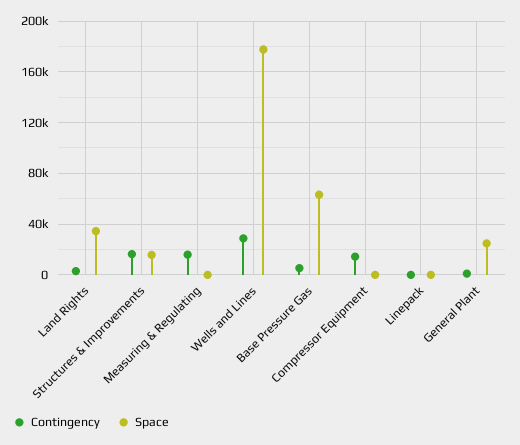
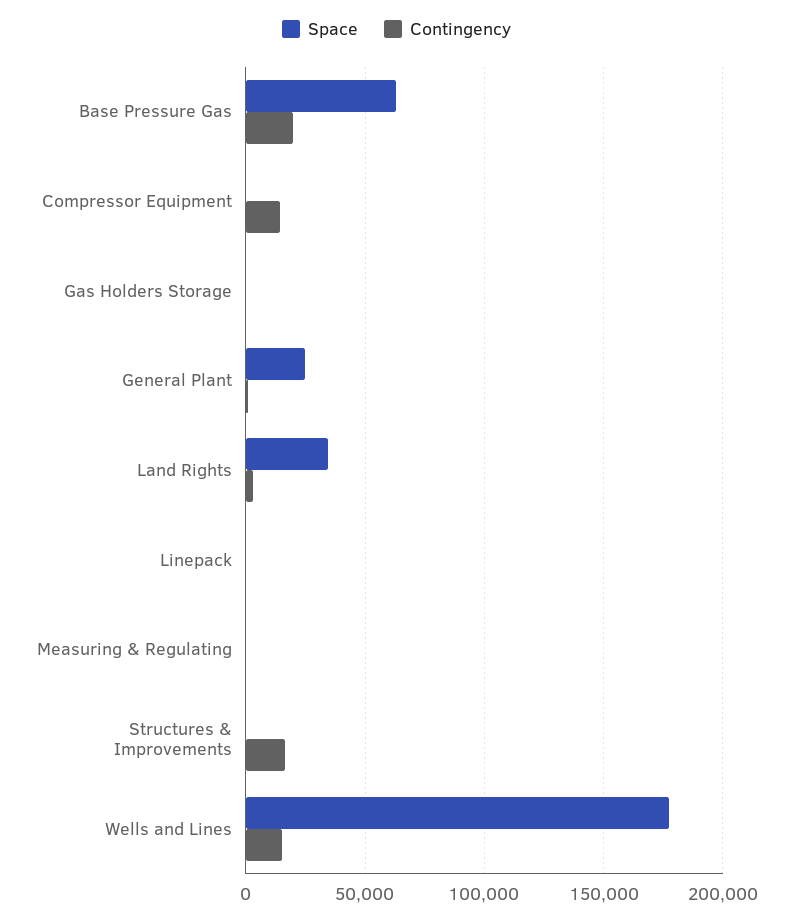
  {
    "Contingency": {
      "Land Rights": 5000,
      "Structures & Improvements": 15000,
-     "Measuring & Regulating": 15000,
+     "Measuring & Regulating": 0,
-     "Wells and Lines": 30000,
+     "Wells and Lines": 15000,
-     "Base Pressure Gas": 5000,
+     "Base Pressure Gas": 20000,
      "Compressor Equipment": 15000,
      "Linepack": 0,
-     "General Plant": 0
+     "General Plant": 0,
+     "Gas Holders Storage": 0
    },
    "Space": {
      "Land Rights": 35000,
-     "Structures & Improvements": 15000,
+     "Structures & Improvements": 0,
      "Measuring & Regulating": 0,
      "Wells and Lines": 180000,
      "Base Pressure Gas": 65000,
      "Compressor Equipment": 0,
      "Linepack": 0,
-     "General Plant": 25000
+     "General Plant": 25000,
+     "Gas Holders Storage": 0
    }
  }

